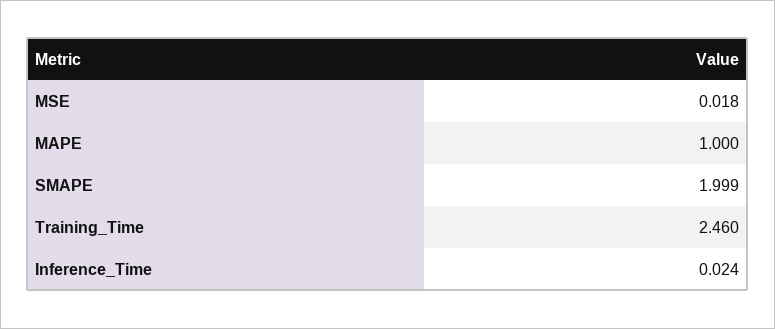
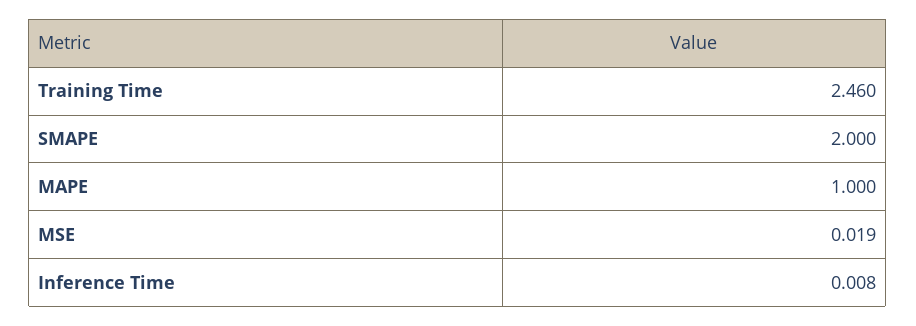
  {
-   "MSE": 0.018,
+   "MSE": 0.019,
    "MAPE": 1,
-   "SMAPE": 1.999,
+   "SMAPE": 2,
    "Training_Time": 2.46,
-   "Inference_Time": 0.024
+   "Inference_Time": 0.008
  }

